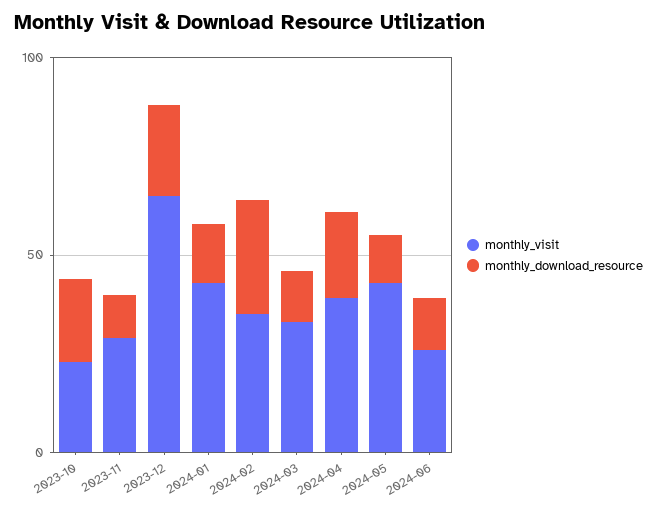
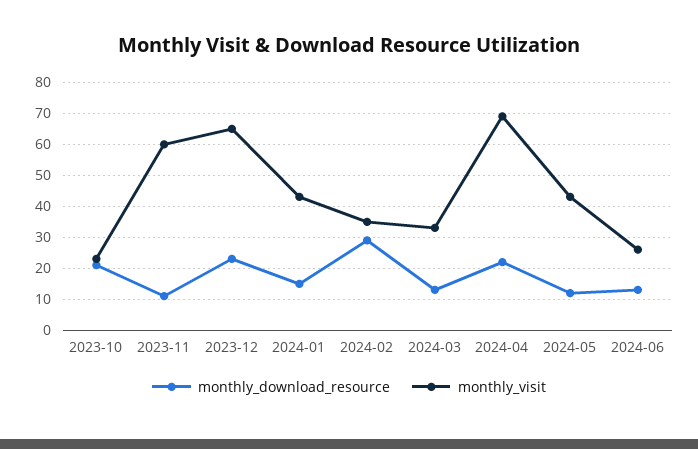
  {
    "monthly_visit": {
      "2023-10": 25,
-     "2023-11": 30,
+     "2023-11": 60,
      "2023-12": 65,
      "2024-01": 45,
      "2024-02": 35,
      "2024-03": 35,
-     "2024-04": 40,
+     "2024-04": 70,
      "2024-05": 45,
      "2024-06": 25
    },
    "monthly_download_resource": {
      "2023-10": 20,
      "2023-11": 10,
      "2023-12": 25,
      "2024-01": 15,
      "2024-02": 30,
      "2024-03": 15,
      "2024-04": 20,
      "2024-05": 10,
      "2024-06": 15
    }
  }

